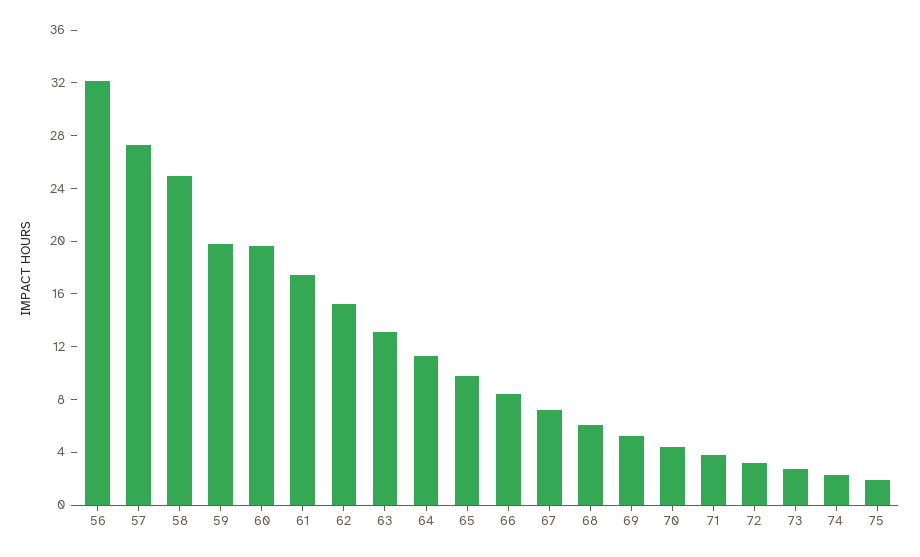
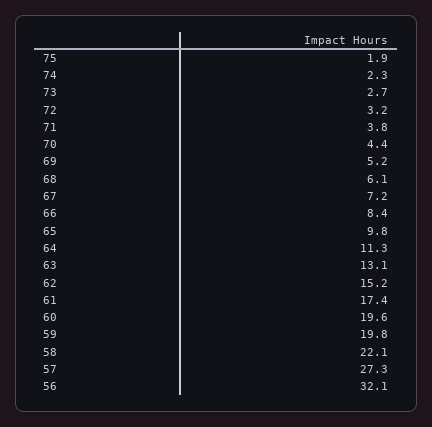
  {
    "56": 32.1,
    "57": 27.3,
-   "58": 25,
+   "58": 22.1,
    "59": 19.8,
    "60": 19.6,
    "61": 17.4,
    "62": 15.2,
    "63": 13.1,
    "64": 11.3,
    "65": 9.8,
    "66": 8.4,
    "67": 7.2,
    "68": 6.1,
    "69": 5.2,
    "70": 4.4,
    "71": 3.8,
    "72": 3.2,
    "73": 2.7,
    "74": 2.3,
    "75": 1.9
  }

